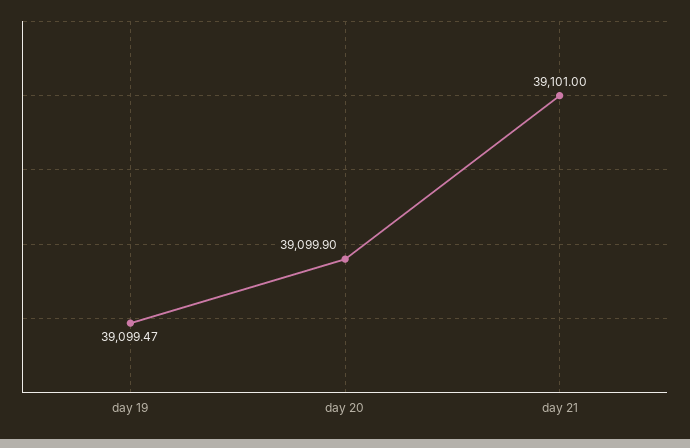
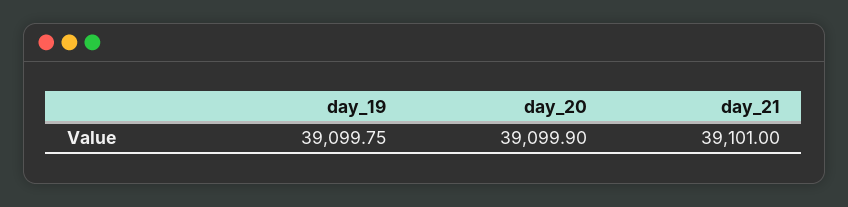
  {
-   "day 19": 39099.47,
+   "day 19": 39099.75,
    "day 20": 39099.9,
    "day 21": 39101
  }

